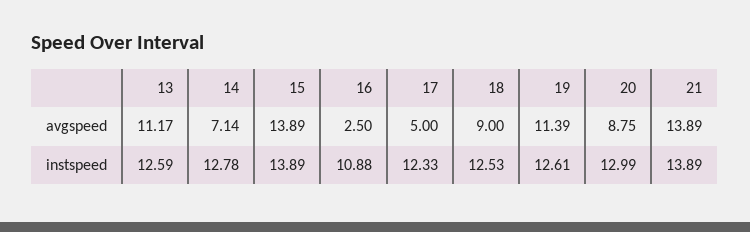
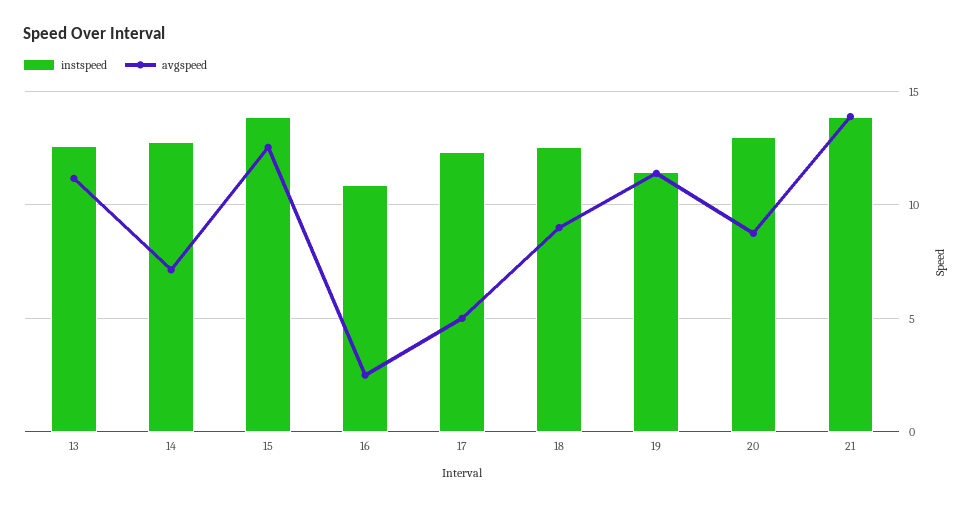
  {
    "avgspeed": {
      "13": 11.17,
      "14": 7.14,
-     "15": 13.89,
+     "15": 12.5,
      "16": 2.5,
      "17": 5,
      "18": 9,
      "19": 11.39,
      "20": 8.75,
      "21": 13.89
    },
    "instspeed": {
      "13": 12.59,
      "14": 12.78,
      "15": 13.89,
      "16": 10.88,
      "17": 12.33,
      "18": 12.53,
-     "19": 12.61,
+     "19": 11.5,
      "20": 12.99,
      "21": 13.89
    }
  }

